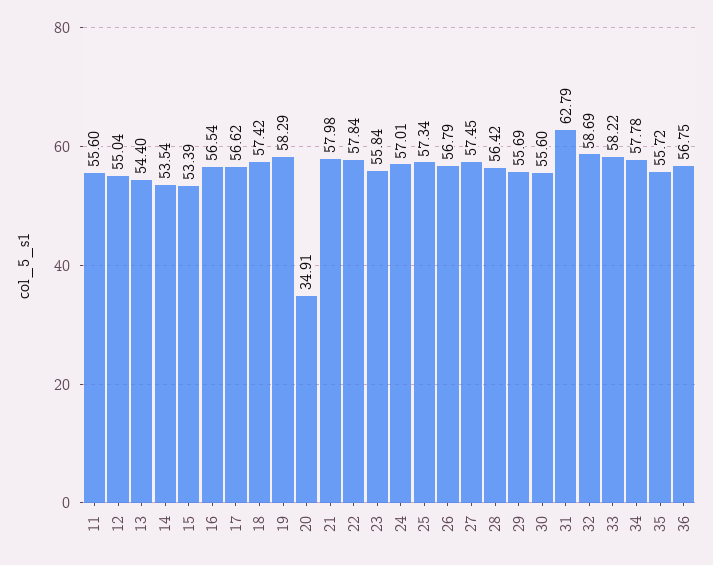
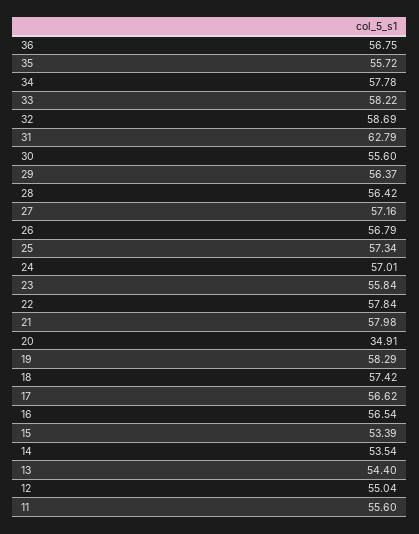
  {
    "11": 55.6,
    "12": 55.04,
    "13": 54.4,
    "14": 53.54,
    "15": 53.39,
    "16": 56.54,
    "17": 56.62,
    "18": 57.42,
    "19": 58.29,
    "20": 34.91,
    "21": 57.98,
    "22": 57.84,
    "23": 55.84,
    "24": 57.01,
    "25": 57.34,
    "26": 56.79,
-   "27": 57.45,
+   "27": 57.16,
    "28": 56.42,
-   "29": 55.69,
+   "29": 56.37,
    "30": 55.6,
    "31": 62.79,
    "32": 58.69,
    "33": 58.22,
    "34": 57.78,
    "35": 55.72,
    "36": 56.75
  }

